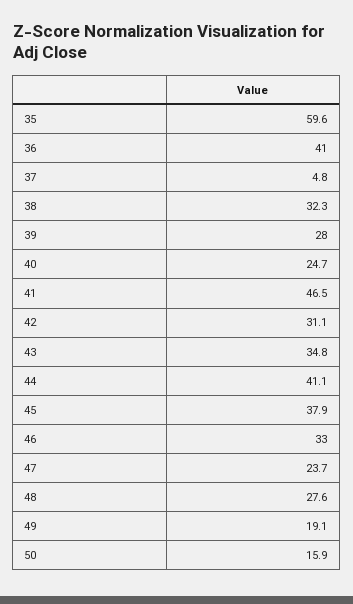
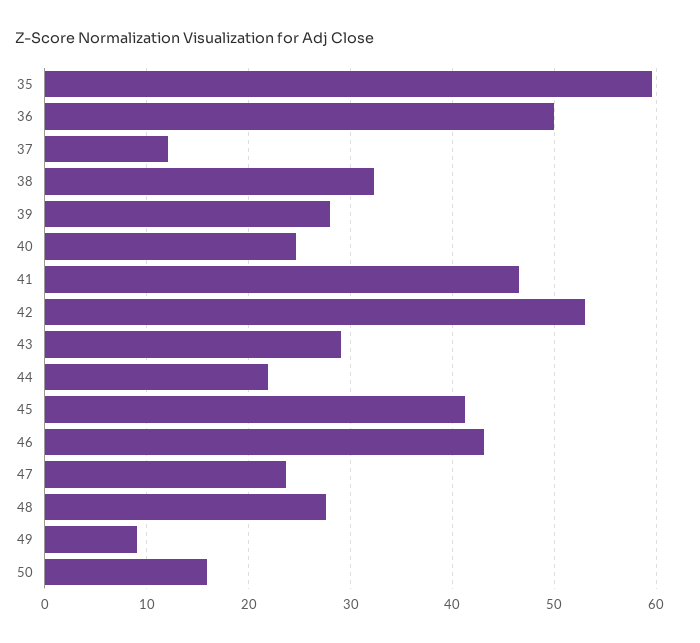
  {
    "35": 59.6,
-   "36": 41,
+   "36": 50,
-   "37": 4.8,
+   "37": 12,
    "38": 32.3,
    "39": 28,
    "40": 24.7,
    "41": 46.5,
-   "42": 31.1,
+   "42": 53,
-   "43": 34.8,
+   "43": 29,
-   "44": 41.1,
+   "44": 22,
-   "45": 37.9,
+   "45": 41,
-   "46": 33,
+   "46": 43,
    "47": 23.7,
    "48": 27.6,
-   "49": 19.1,
+   "49": 9,
    "50": 15.9
  }

